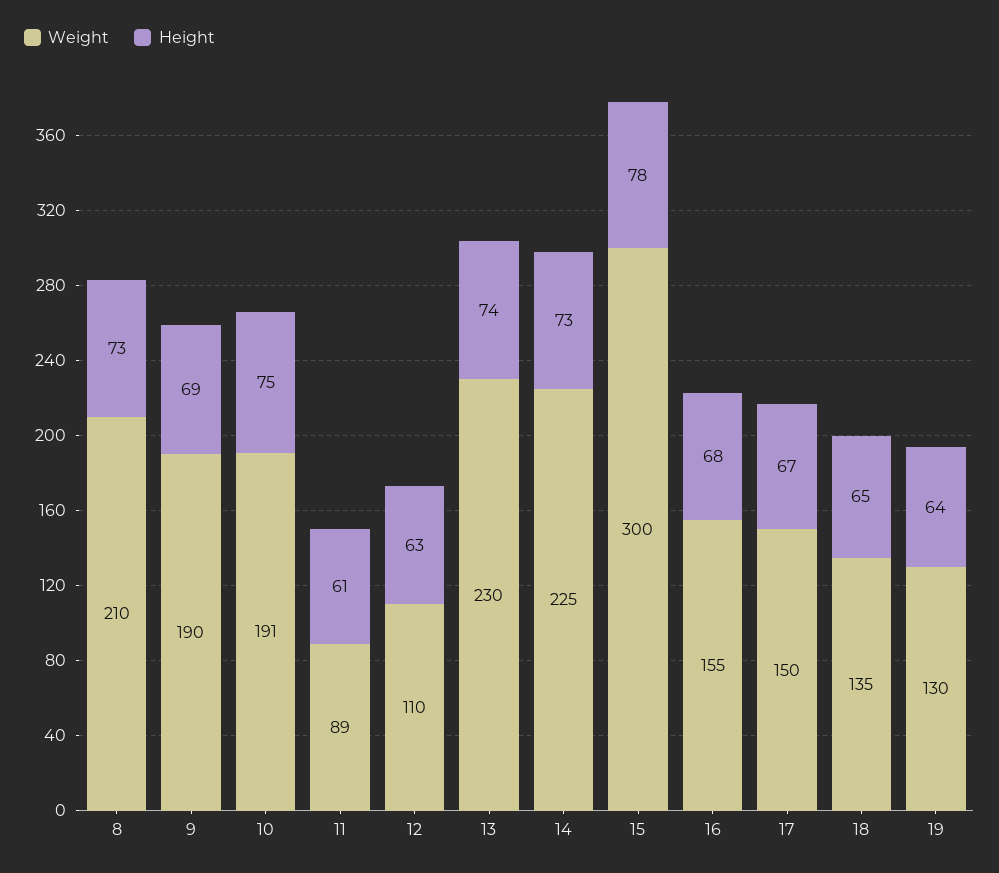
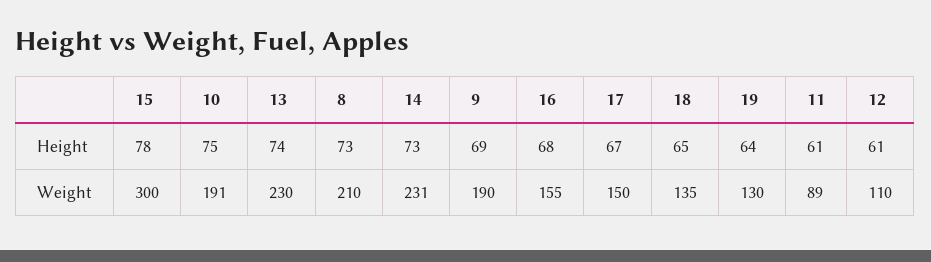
  {
    "Weight": {
      "8": 210,
      "9": 190,
      "10": 191,
      "11": 89,
      "12": 110,
      "13": 230,
-     "14": 225,
+     "14": 231,
      "15": 300,
      "16": 155,
      "17": 150,
      "18": 135,
      "19": 130
    },
    "Height": {
      "8": 73,
      "9": 69,
      "10": 75,
      "11": 61,
-     "12": 63,
+     "12": 61,
      "13": 74,
      "14": 73,
      "15": 78,
      "16": 68,
      "17": 67,
      "18": 65,
      "19": 64
    }
  }

